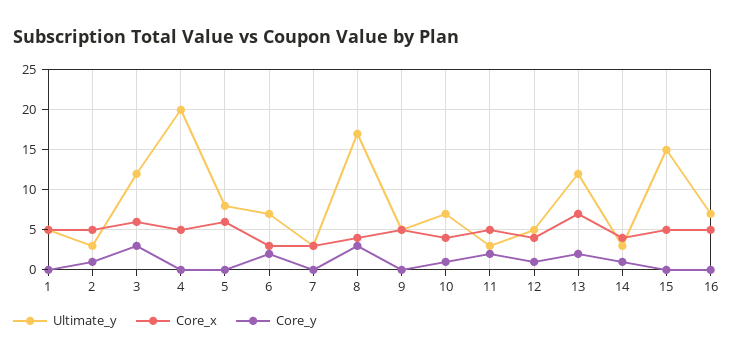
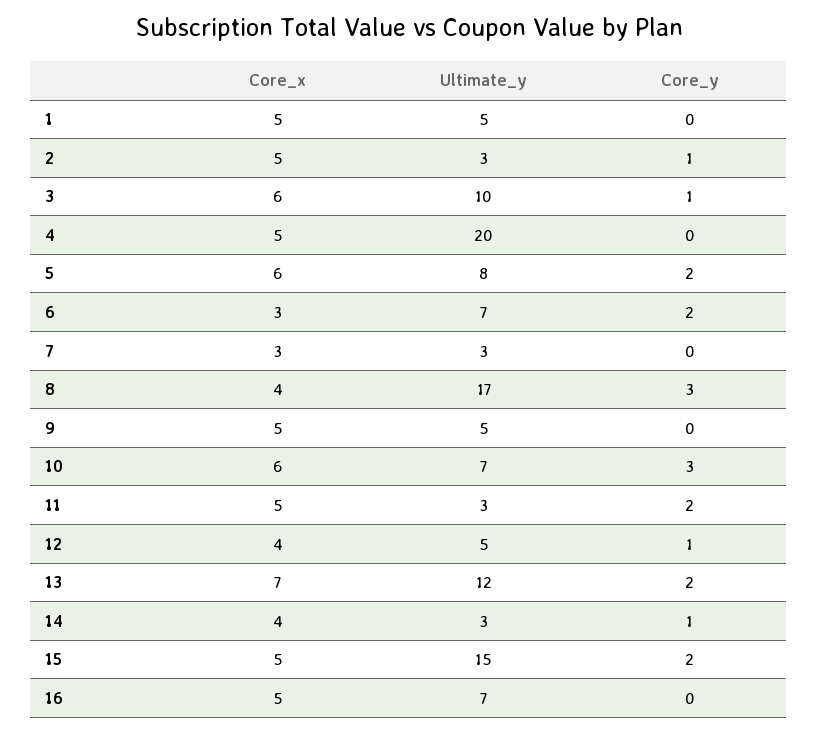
  {
    "Ultimate_y": {
      "1": 5,
      "2": 3,
-     "3": 12,
+     "3": 10,
      "4": 20,
      "5": 8,
      "6": 7,
      "7": 3,
      "8": 17,
      "9": 5,
      "10": 7,
      "11": 3,
      "12": 5,
      "13": 12,
      "14": 3,
      "15": 15,
      "16": 7
    },
    "Core_x": {
      "1": 5,
      "2": 5,
      "3": 6,
      "4": 5,
      "5": 6,
      "6": 3,
      "7": 3,
      "8": 4,
      "9": 5,
-     "10": 4,
+     "10": 6,
      "11": 5,
      "12": 4,
      "13": 7,
      "14": 4,
      "15": 5,
      "16": 5
    },
    "Core_y": {
      "1": 0,
      "2": 1,
-     "3": 3,
+     "3": 1,
      "4": 0,
-     "5": 0,
+     "5": 2,
      "6": 2,
      "7": 0,
      "8": 3,
      "9": 0,
-     "10": 1,
+     "10": 3,
      "11": 2,
      "12": 1,
      "13": 2,
      "14": 1,
-     "15": 0,
+     "15": 2,
      "16": 0
    }
  }

